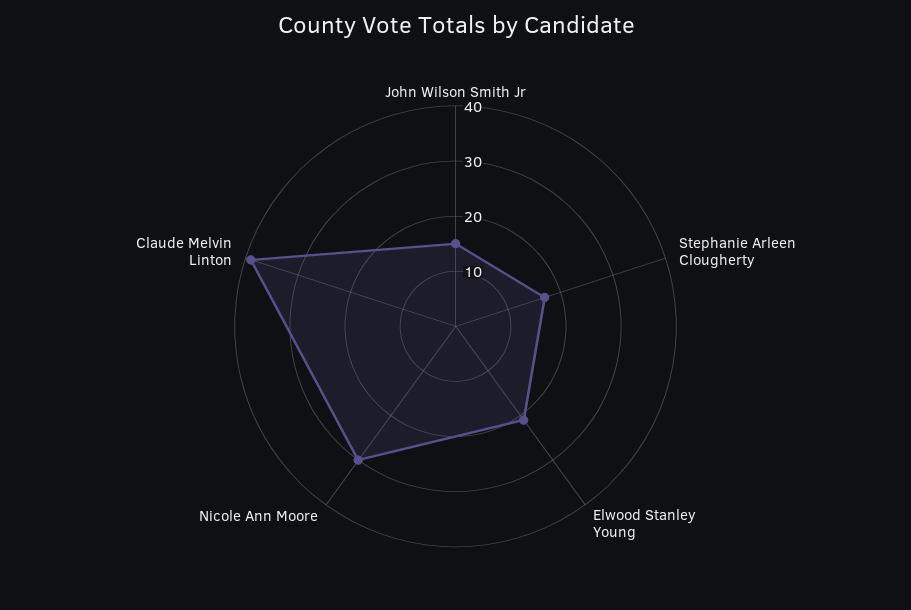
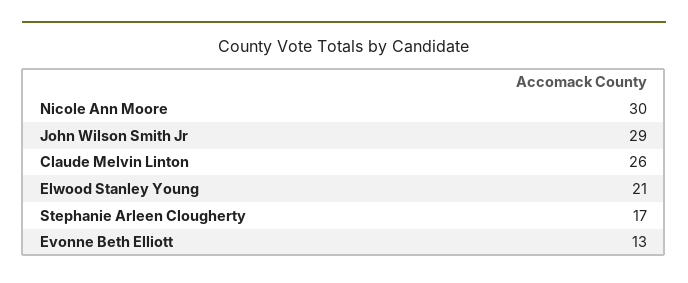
  {
-   "John Wilson Smith Jr": 15,
+   "John Wilson Smith Jr": 29,
    "Stephanie Arleen Clougherty": 17,
    "Elwood Stanley Young": 21,
    "Nicole Ann Moore": 30,
-   "Claude Melvin Linton": 40
+   "Claude Melvin Linton": 26,
+   "Evonne Beth Elliott": 13
  }

